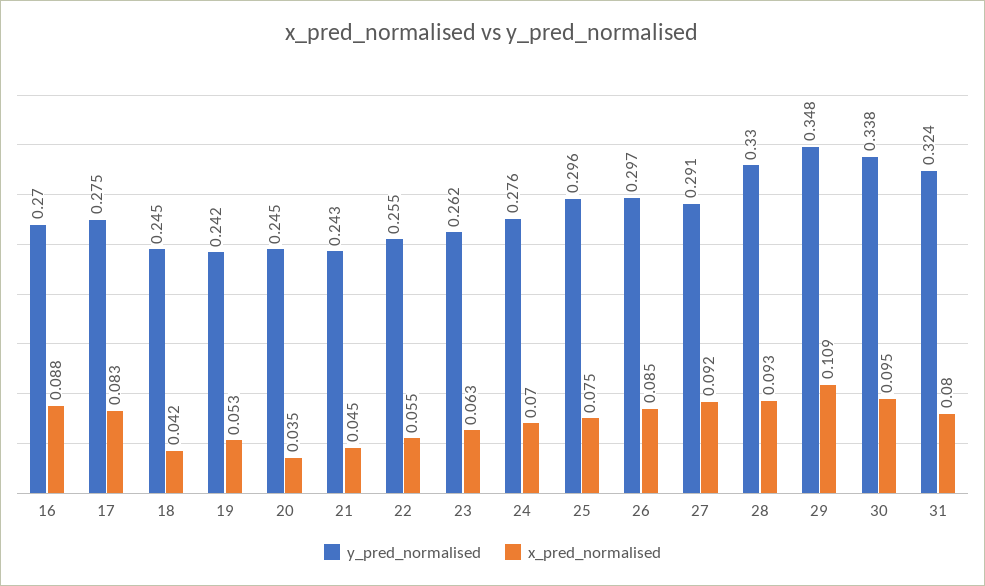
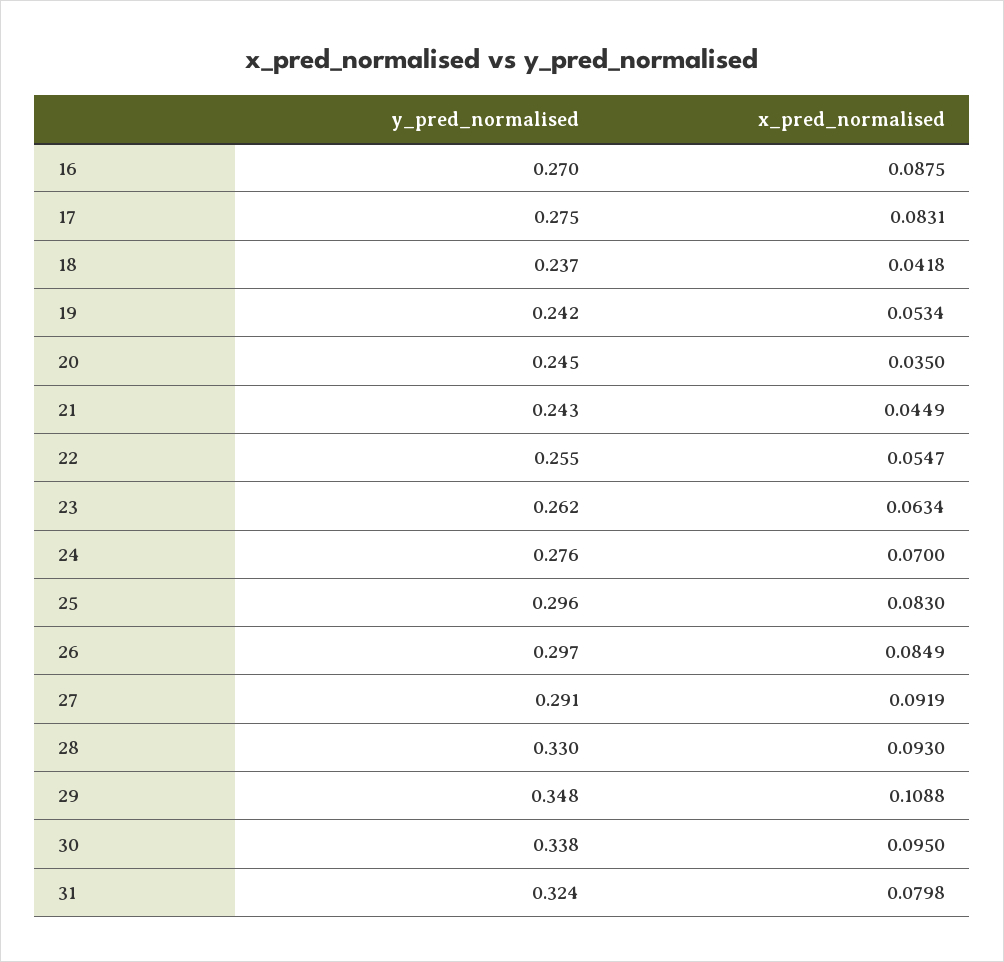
  {
    "y_pred_normalised": {
      "16": 0.27,
      "17": 0.275,
-     "18": 0.245,
+     "18": 0.237,
      "19": 0.242,
      "20": 0.245,
      "21": 0.243,
      "22": 0.255,
      "23": 0.262,
      "24": 0.276,
      "25": 0.296,
      "26": 0.297,
      "27": 0.291,
      "28": 0.33,
      "29": 0.348,
      "30": 0.338,
      "31": 0.324
    },
    "x_pred_normalised": {
      "16": 0.0875,
      "17": 0.0831,
      "18": 0.0418,
      "19": 0.0534,
      "20": 0.035,
      "21": 0.0449,
      "22": 0.0547,
      "23": 0.0634,
      "24": 0.07,
-     "25": 0.075,
+     "25": 0.083,
      "26": 0.0849,
      "27": 0.0919,
      "28": 0.093,
      "29": 0.1088,
      "30": 0.095,
      "31": 0.0798
    }
  }

